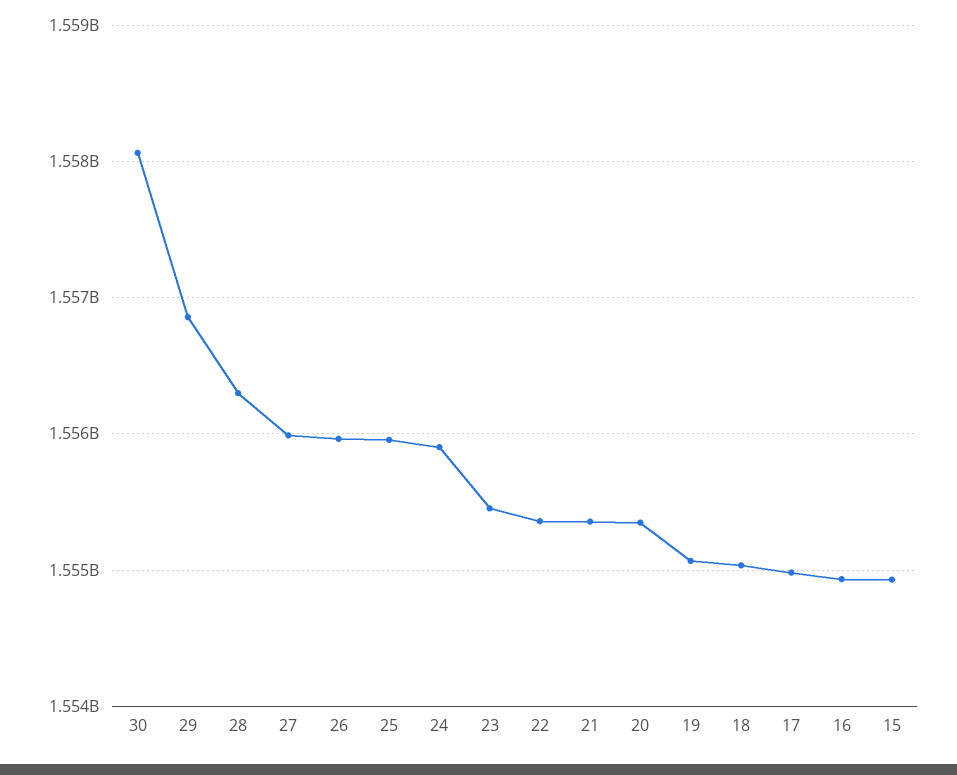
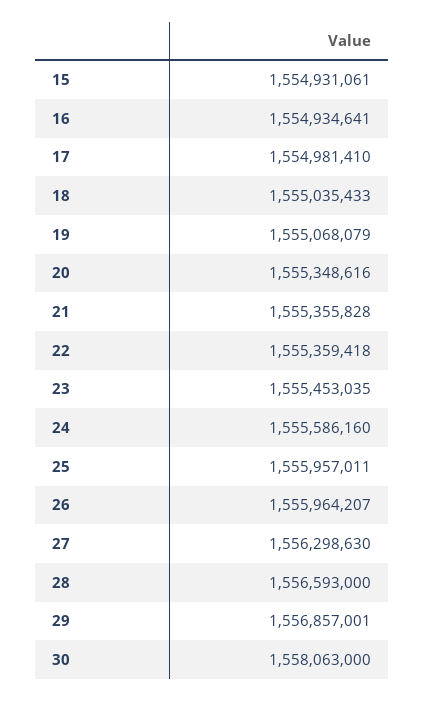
  {
    "30": 1558063000,
    "29": 1556857001,
-   "28": 1556300000,
+   "28": 1556593000,
-   "27": 1556000000,
+   "27": 1556298630,
    "26": 1555964207,
    "25": 1555957011,
-   "24": 1555900000,
+   "24": 1555586160,
    "23": 1555453035,
    "22": 1555359418,
    "21": 1555355828,
    "20": 1555348616,
    "19": 1555068079,
    "18": 1555035433,
    "17": 1554981410,
    "16": 1554934641,
    "15": 1554931061
  }

